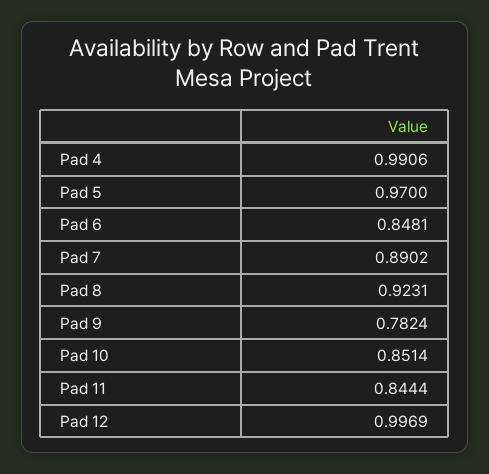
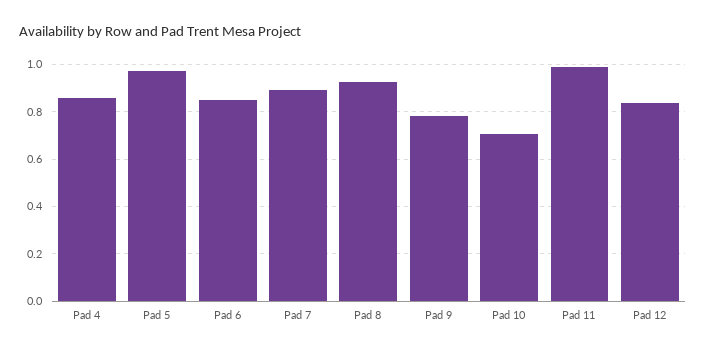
  {
-   "Pad 4": 0.9906,
+   "Pad 4": 0.85,
    "Pad 5": 0.97,
    "Pad 6": 0.8481,
    "Pad 7": 0.8902,
    "Pad 8": 0.9231,
    "Pad 9": 0.7824,
-   "Pad 10": 0.8514,
+   "Pad 10": 0.7,
-   "Pad 11": 0.8444,
+   "Pad 11": 1,
-   "Pad 12": 0.9969
+   "Pad 12": 0.85
  }

